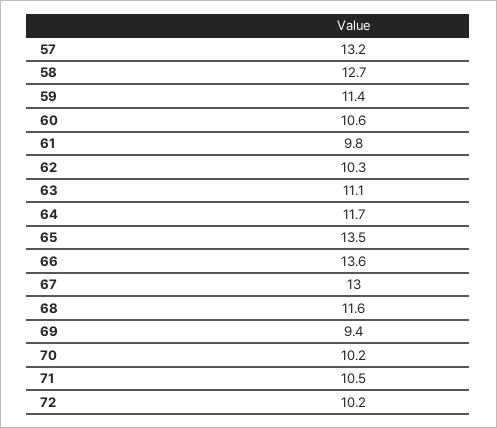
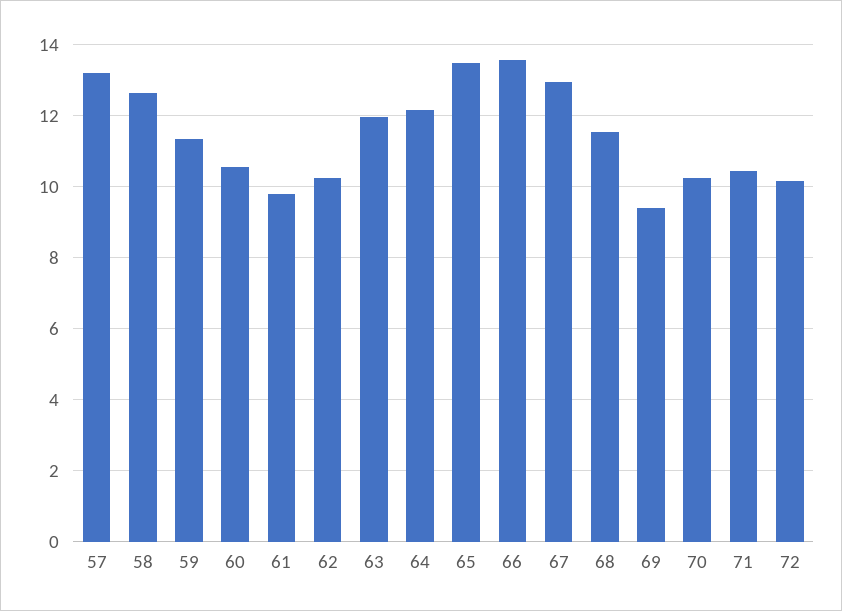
  {
    "57": 13.2,
    "58": 12.7,
    "59": 11.4,
    "60": 10.6,
    "61": 9.8,
    "62": 10.3,
-   "63": 11.1,
+   "63": 12,
-   "64": 11.7,
+   "64": 12.2,
    "65": 13.5,
    "66": 13.6,
    "67": 13,
    "68": 11.6,
    "69": 9.4,
    "70": 10.2,
    "71": 10.5,
    "72": 10.2
  }

